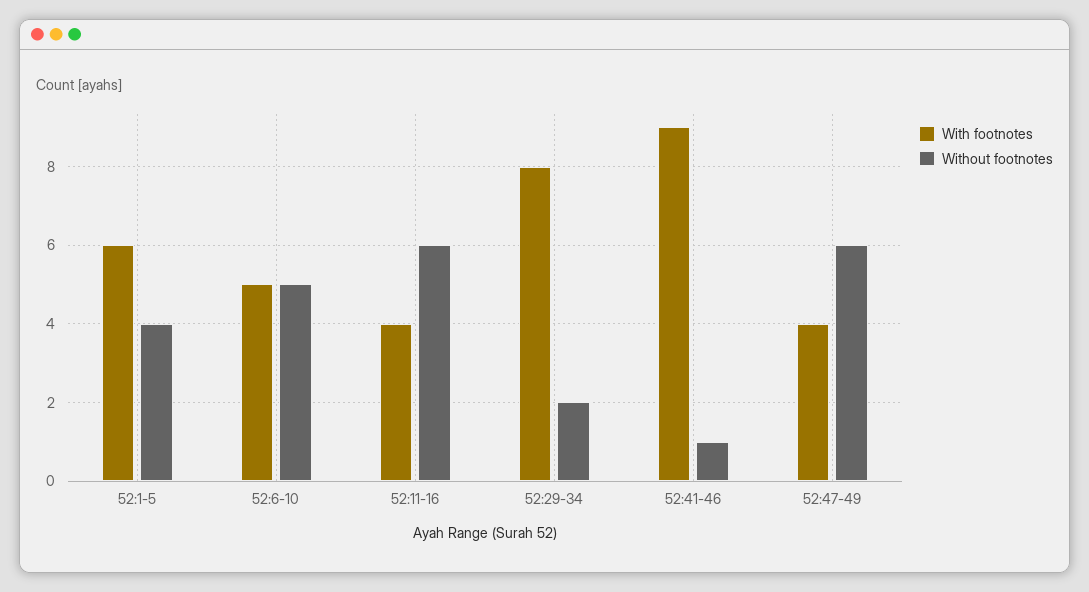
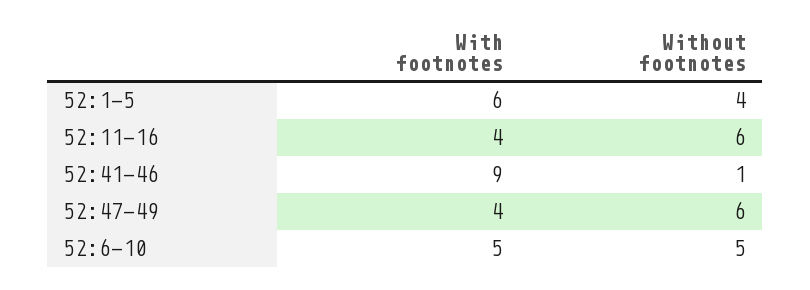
  {
    "With footnotes": {
      "52:1-5": 6,
      "52:6-10": 5,
      "52:11-16": 4,
-     "52:29-34": 8,
      "52:41-46": 9,
      "52:47-49": 4
    },
    "Without footnotes": {
      "52:1-5": 4,
      "52:6-10": 5,
      "52:11-16": 6,
-     "52:29-34": 2,
      "52:41-46": 1,
      "52:47-49": 6
    }
  }

